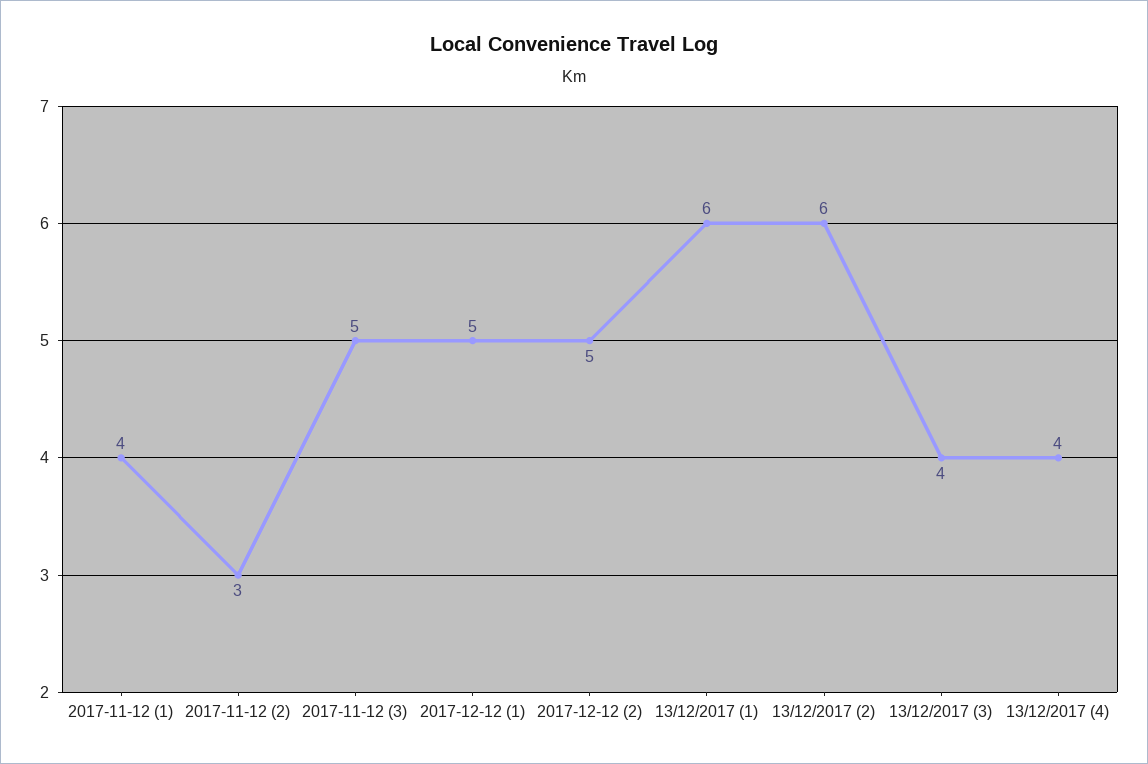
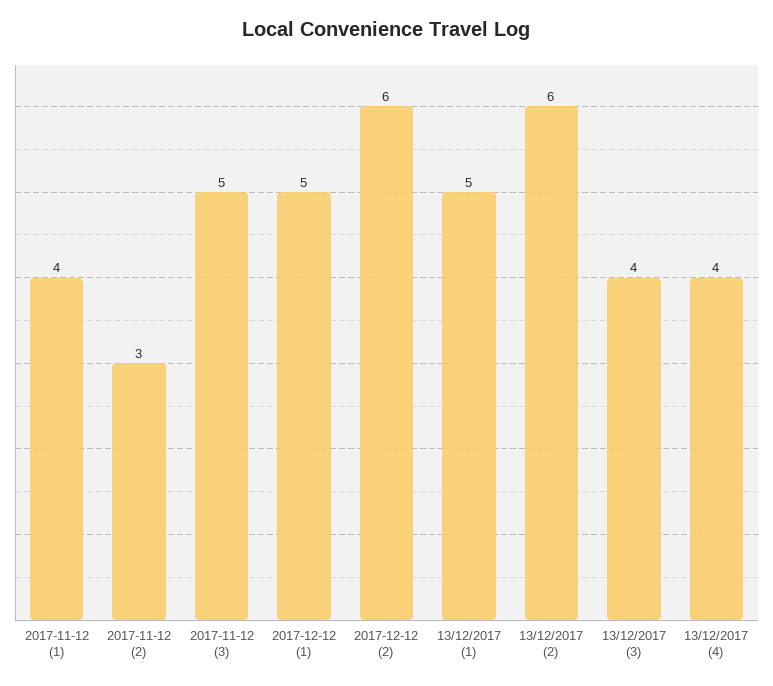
  {
    "2017-11-12 (1)": 4,
    "2017-11-12 (2)": 3,
    "2017-11-12 (3)": 5,
    "2017-12-12 (1)": 5,
-   "2017-12-12 (2)": 5,
+   "2017-12-12 (2)": 6,
-   "13/12/2017 (1)": 6,
+   "13/12/2017 (1)": 5,
    "13/12/2017 (2)": 6,
    "13/12/2017 (3)": 4,
    "13/12/2017 (4)": 4
  }

